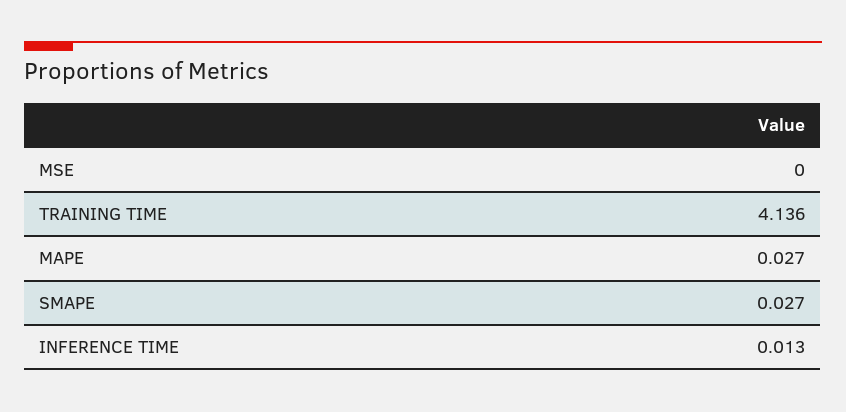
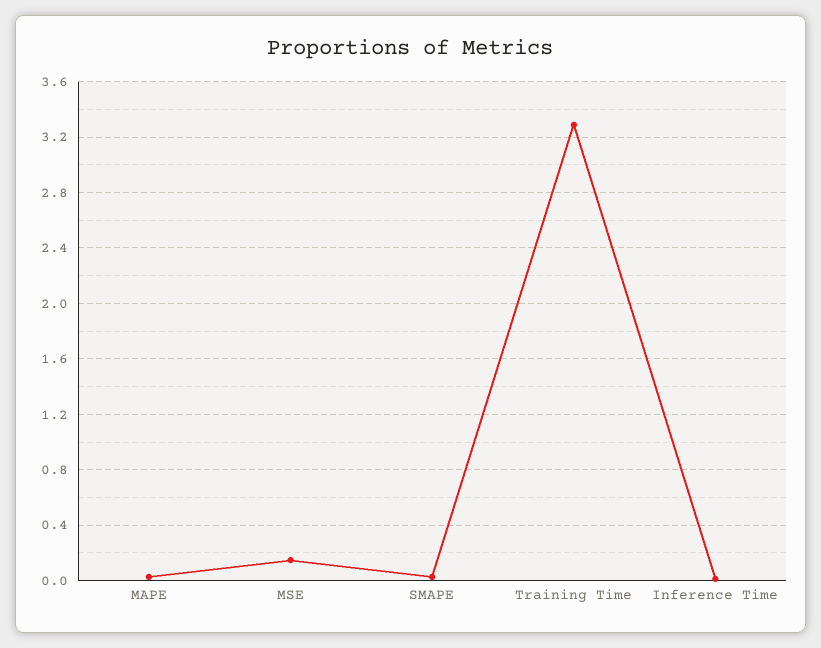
  {
-   "MSE": 0,
+   "MSE": 0.15,
-   "TRAINING TIME": 4.136,
+   "TRAINING TIME": 3.3,
    "MAPE": 0.027,
    "SMAPE": 0.027,
    "INFERENCE TIME": 0.013
  }

